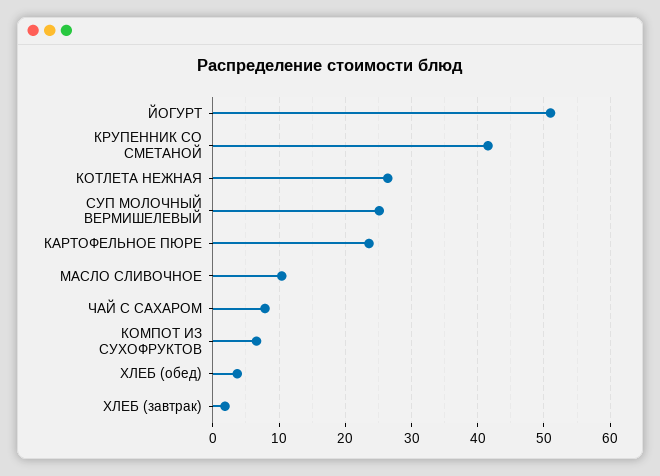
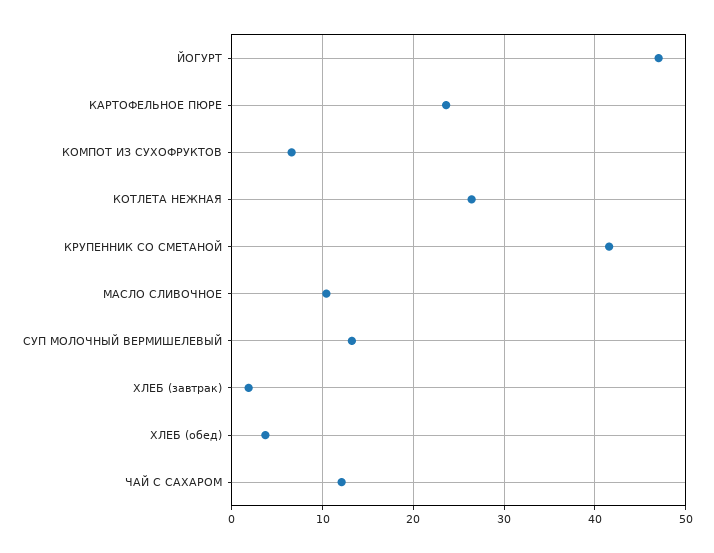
  {
-   "ЙОГУРТ": 51,
+   "ЙОГУРТ": 47,
    "КРУПЕННИК СО СМЕТАНОЙ": 42,
    "КОТЛЕТА НЕЖНАЯ": 26,
-   "СУП МОЛОЧНЫЙ ВЕРМИШЕЛЕВЫЙ": 25,
+   "СУП МОЛОЧНЫЙ ВЕРМИШЕЛЕВЫЙ": 13,
    "КАРТОФЕЛЬНОЕ ПЮРЕ": 24,
    "МАСЛО СЛИВОЧНОЕ": 10,
-   "ЧАЙ С САХАРОМ": 8,
+   "ЧАЙ С САХАРОМ": 12,
    "КОМПОТ ИЗ СУХОФРУКТОВ": 7,
    "ХЛЕБ (обед)": 4,
    "ХЛЕБ (завтрак)": 2
  }

